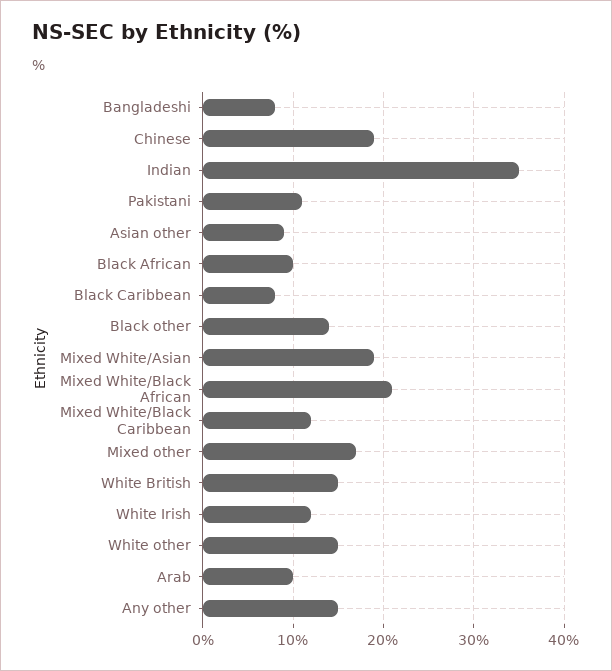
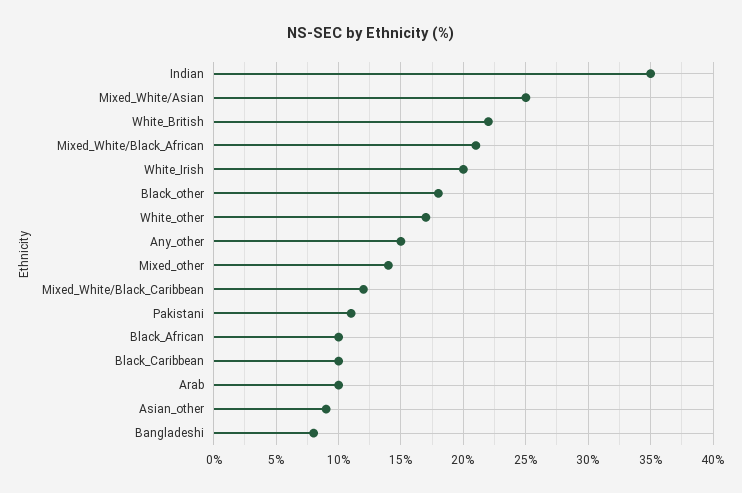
  {
    "Bangladeshi": 8,
-   "Chinese": 19,
    "Indian": 35,
    "Pakistani": 11,
    "Asian other": 9,
    "Black African": 10,
-   "Black Caribbean": 8,
+   "Black Caribbean": 10,
-   "Black other": 14,
+   "Black other": 18,
-   "Mixed White/Asian": 19,
+   "Mixed White/Asian": 25,
    "Mixed White/Black African": 21,
    "Mixed White/Black Caribbean": 12,
-   "Mixed other": 17,
+   "Mixed other": 14,
-   "White British": 15,
+   "White British": 22,
-   "White Irish": 12,
+   "White Irish": 20,
-   "White other": 15,
+   "White other": 17,
    "Arab": 10,
    "Any other": 15
  }

